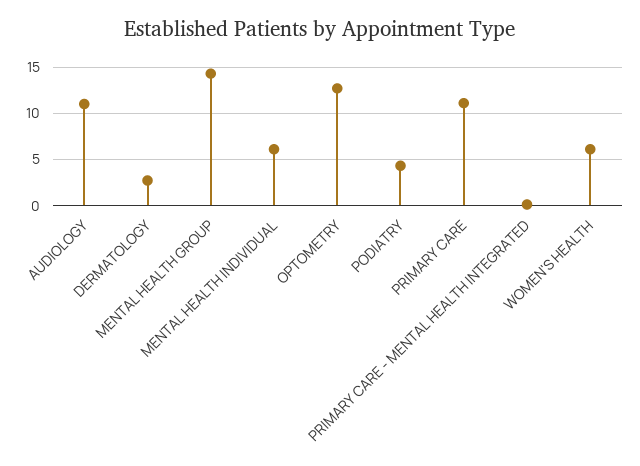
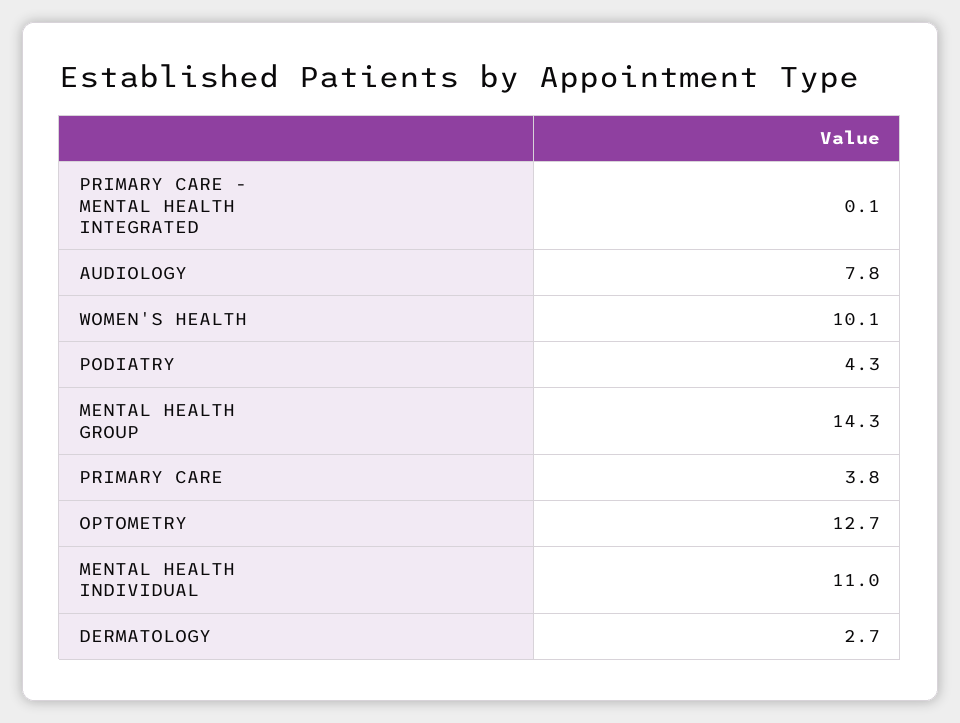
  {
-   "AUDIOLOGY": 11,
+   "AUDIOLOGY": 7.8,
    "DERMATOLOGY": 2.7,
    "MENTAL HEALTH GROUP": 14.3,
-   "MENTAL HEALTH INDIVIDUAL": 6,
+   "MENTAL HEALTH INDIVIDUAL": 11,
    "OPTOMETRY": 12.7,
    "PODIATRY": 4.3,
-   "PRIMARY CARE": 11,
+   "PRIMARY CARE": 3.8,
    "PRIMARY CARE - MENTAL HEALTH INTEGRATED": 0.1,
-   "WOMEN'S HEALTH": 6
+   "WOMEN'S HEALTH": 10.1
  }

